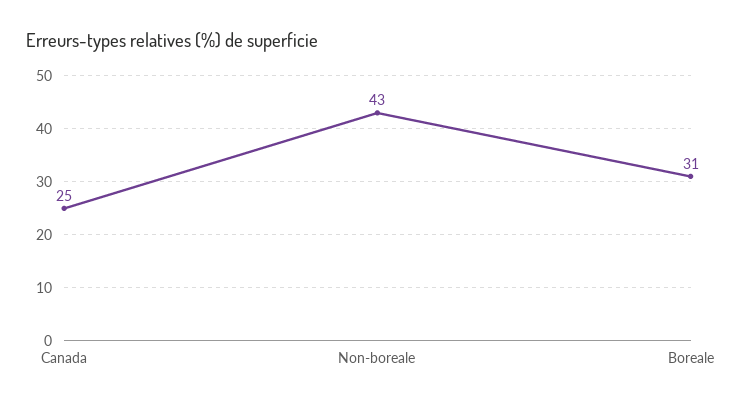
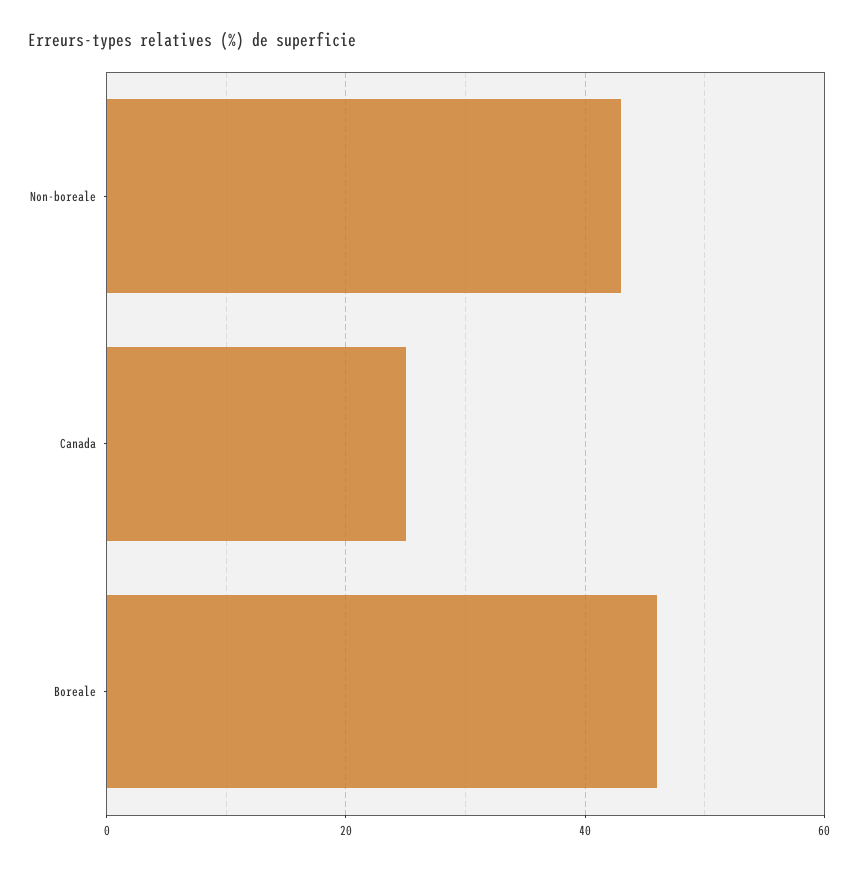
  {
    "Canada": 25,
    "Non-boreale": 43,
-   "Boreale": 31
+   "Boreale": 45
  }

